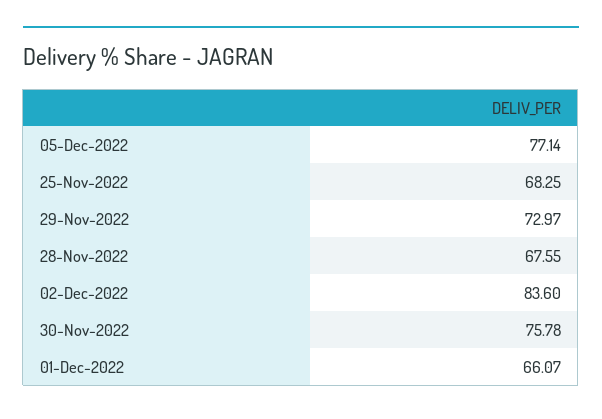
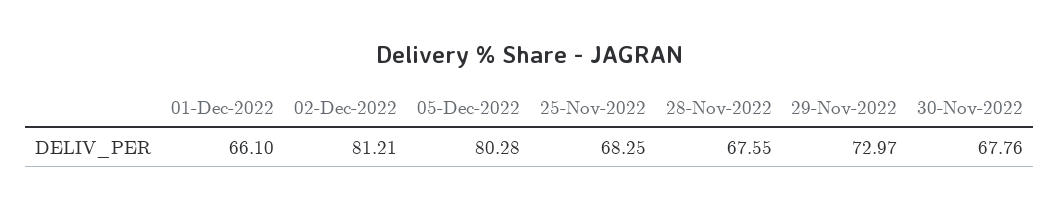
  {
-   "05-Dec-2022": 77.14,
+   "05-Dec-2022": 80.28,
    "25-Nov-2022": 68.25,
    "29-Nov-2022": 72.97,
    "28-Nov-2022": 67.55,
-   "02-Dec-2022": 83.6,
+   "02-Dec-2022": 81.21,
-   "30-Nov-2022": 75.78,
+   "30-Nov-2022": 67.76,
-   "01-Dec-2022": 66.07
+   "01-Dec-2022": 66.1
  }

